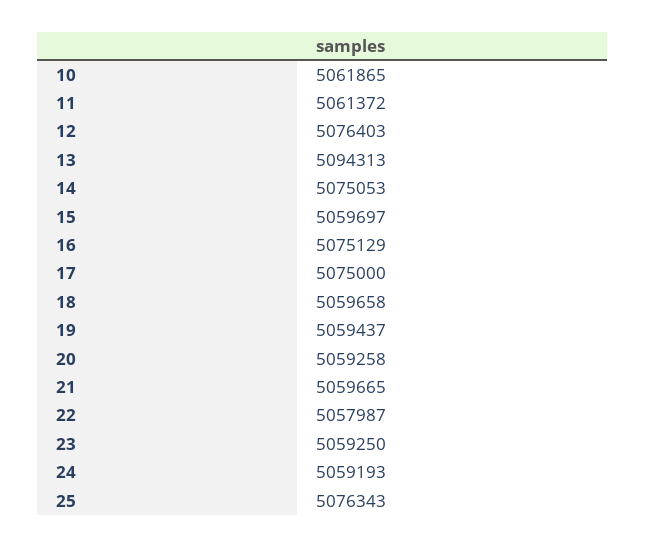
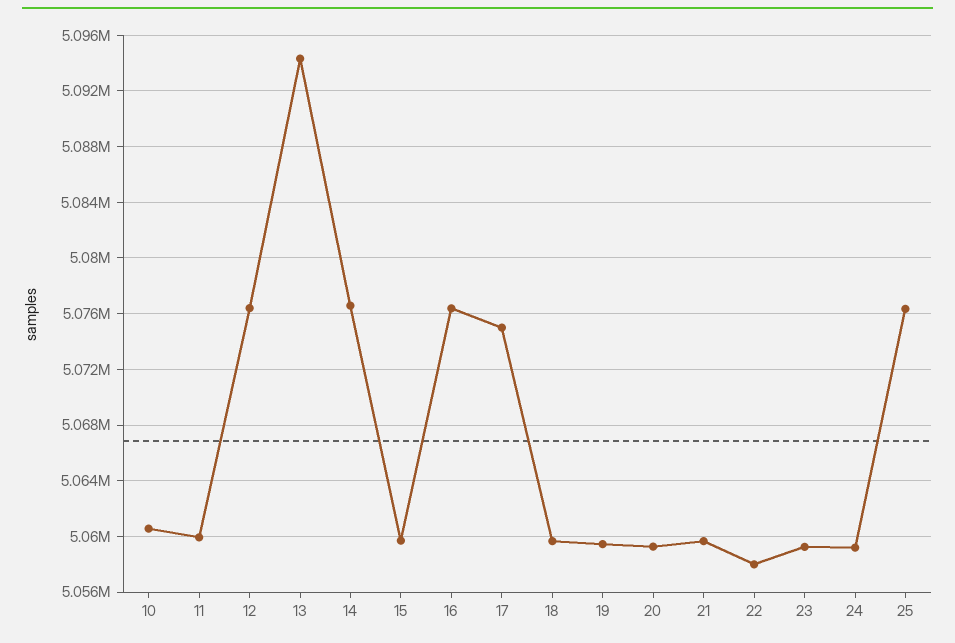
  {
-   "10": 5061865,
+   "10": 5060500,
-   "11": 5061372,
+   "11": 5060000,
    "12": 5076403,
    "13": 5094313,
-   "14": 5075053,
+   "14": 5076500,
    "15": 5059697,
-   "16": 5075129,
+   "16": 5076500,
    "17": 5075000,
    "18": 5059658,
    "19": 5059437,
    "20": 5059258,
    "21": 5059665,
    "22": 5057987,
    "23": 5059250,
    "24": 5059193,
    "25": 5076343
  }

